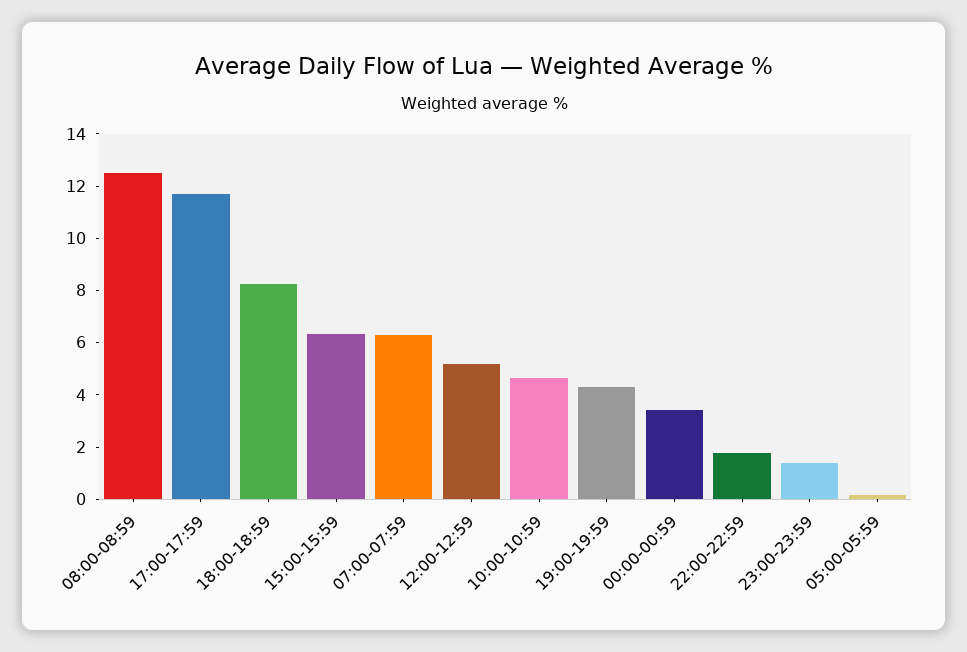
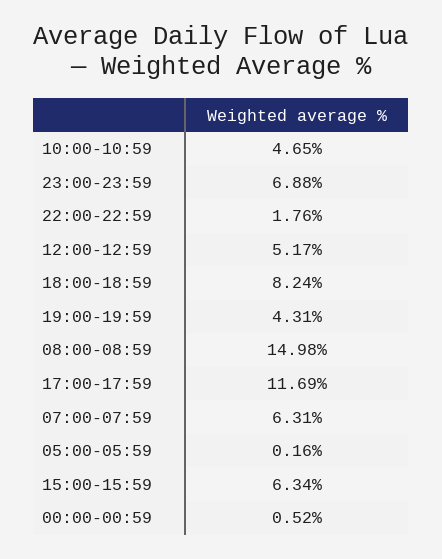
  {
-   "08:00-08:59": 12.5,
+   "08:00-08:59": 14.98,
    "17:00-17:59": 11.69,
    "18:00-18:59": 8.24,
    "15:00-15:59": 6.34,
    "07:00-07:59": 6.31,
    "12:00-12:59": 5.17,
    "10:00-10:59": 4.65,
    "19:00-19:59": 4.31,
-   "00:00-00:59": 3.5,
+   "00:00-00:59": 0.52,
    "22:00-22:59": 1.76,
-   "23:00-23:59": 1.5,
+   "23:00-23:59": 6.88,
    "05:00-05:59": 0.16
  }

